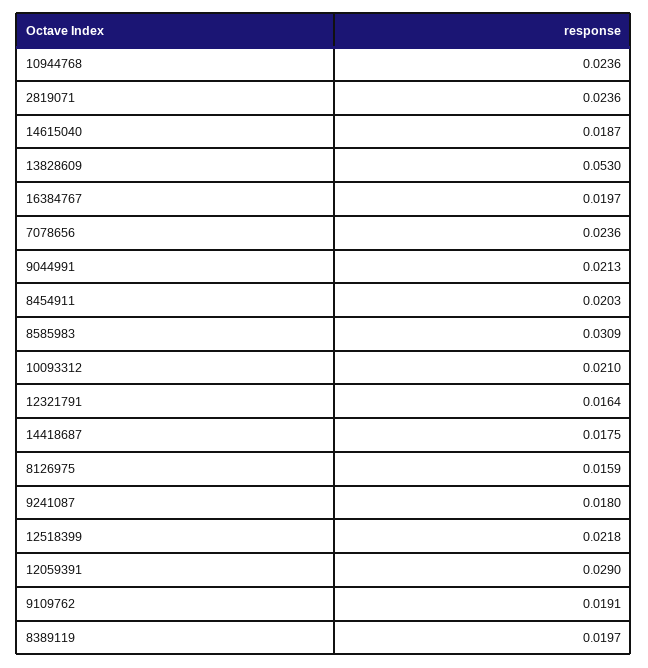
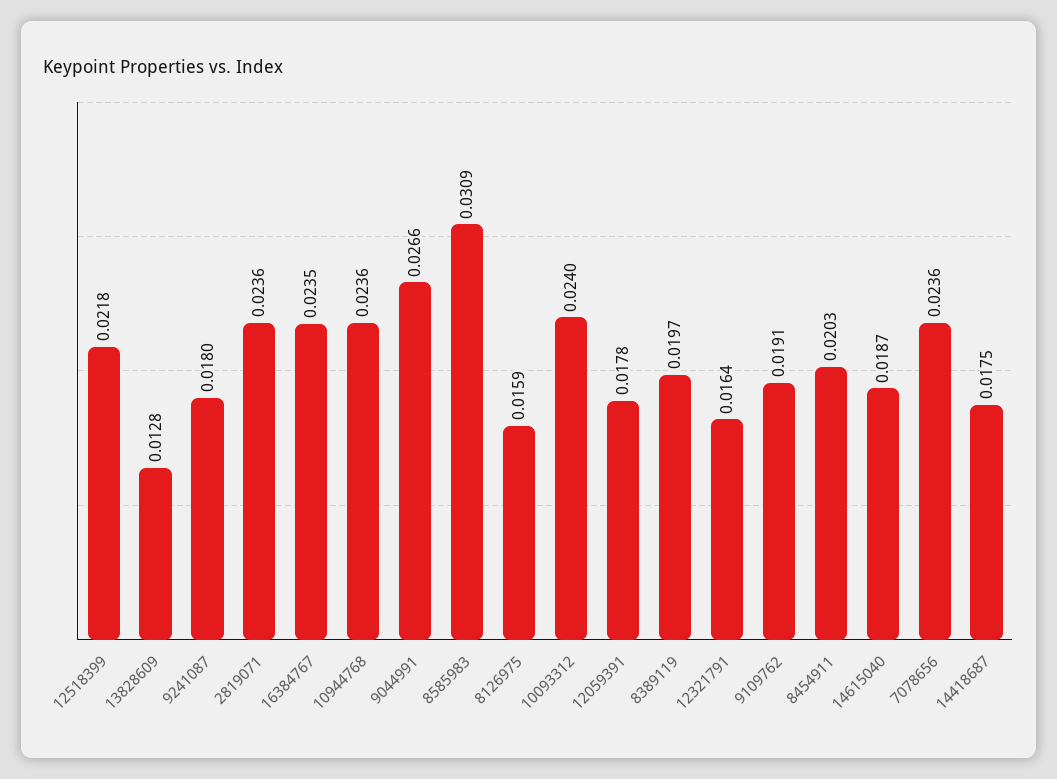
  {
    "10944768": 0.0236,
    "2819071": 0.0236,
    "14615040": 0.0187,
-   "13828609": 0.053,
+   "13828609": 0.0128,
-   "16384767": 0.0197,
+   "16384767": 0.0235,
    "7078656": 0.0236,
-   "9044991": 0.0213,
+   "9044991": 0.0266,
    "8454911": 0.0203,
    "8585983": 0.0309,
-   "10093312": 0.021,
+   "10093312": 0.024,
    "12321791": 0.0164,
    "14418687": 0.0175,
    "8126975": 0.0159,
    "9241087": 0.018,
    "12518399": 0.0218,
-   "12059391": 0.029,
+   "12059391": 0.0178,
    "9109762": 0.0191,
    "8389119": 0.0197
  }

